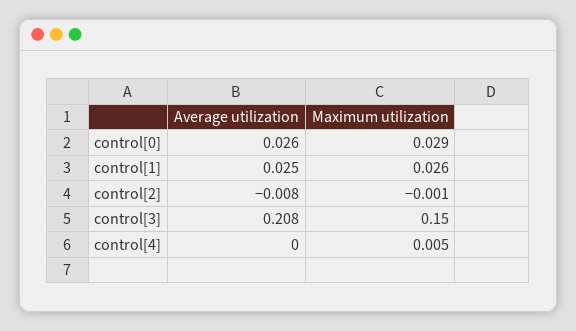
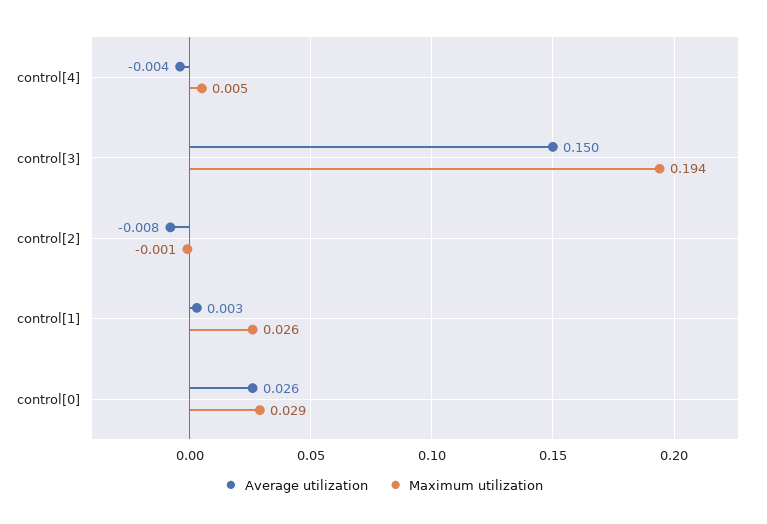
  {
    "Average utilization": {
      "control[0]": 0.026,
-     "control[1]": 0.025,
+     "control[1]": 0.003,
      "control[2]": -0.008,
-     "control[3]": 0.208,
+     "control[3]": 0.15,
-     "control[4]": 0
+     "control[4]": -0.004
    },
    "Maximum utilization": {
      "control[0]": 0.029,
      "control[1]": 0.026,
      "control[2]": -0.001,
-     "control[3]": 0.15,
+     "control[3]": 0.194,
      "control[4]": 0.005
    }
  }

